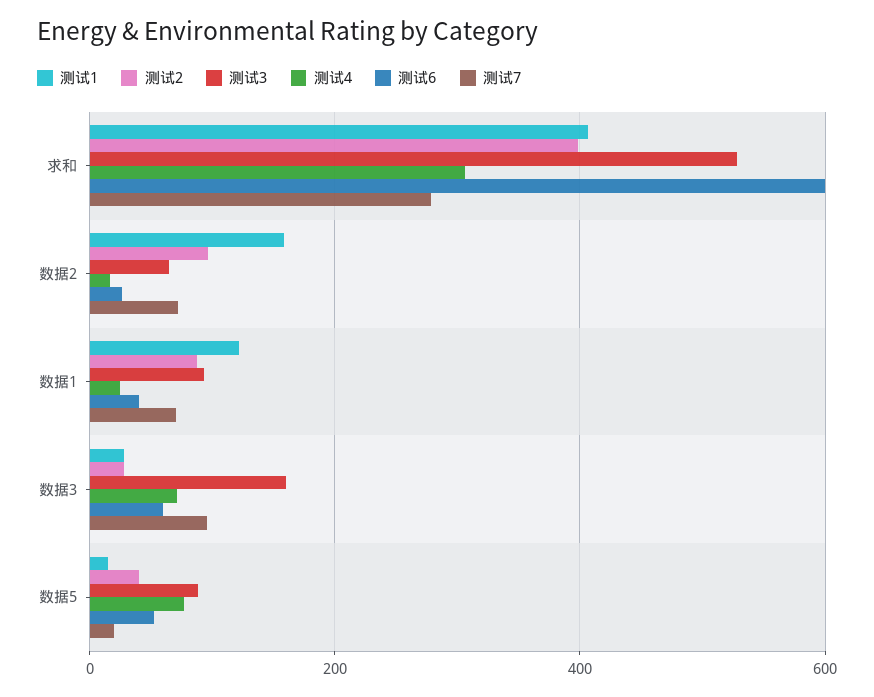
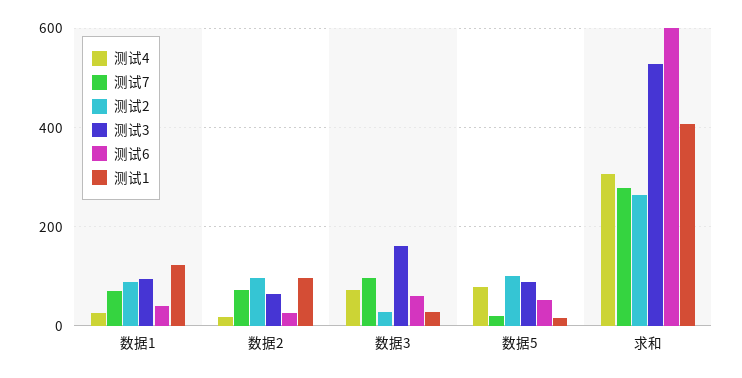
  {
    "测试1": {
      "求和": 400,
-     "数据2": 160,
+     "数据2": 100,
      "数据1": 120,
      "数据3": 20,
      "数据5": 20
    },
    "测试2": {
-     "求和": 400,
+     "求和": 260,
      "数据2": 100,
      "数据1": 80,
      "数据3": 20,
-     "数据5": 40
+     "数据5": 100
    },
    "测试3": {
      "求和": 520,
      "数据2": 60,
      "数据1": 100,
      "数据3": 160,
      "数据5": 80
    },
    "测试4": {
      "求和": 300,
      "数据2": 20,
      "数据1": 20,
      "数据3": 80,
      "数据5": 80
    },
    "测试6": {
      "求和": 600,
      "数据2": 20,
      "数据1": 40,
      "数据3": 60,
      "数据5": 60
    },
    "测试7": {
      "求和": 280,
      "数据2": 80,
      "数据1": 80,
      "数据3": 100,
      "数据5": 20
    }
  }

